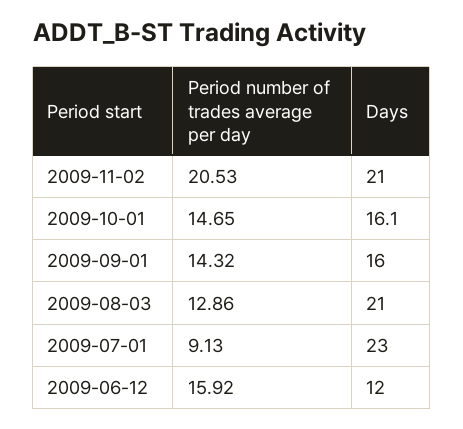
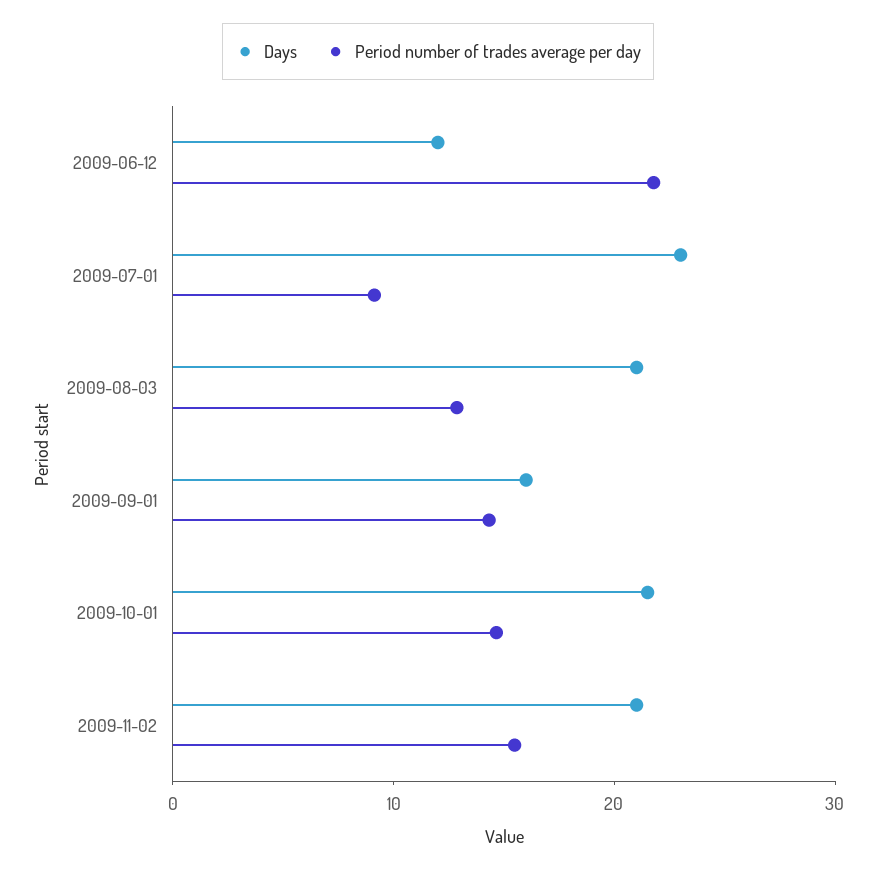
  {
    "Period number of trades average per day": {
-     "2009-11-02": 20.53,
+     "2009-11-02": 16,
      "2009-10-01": 14.65,
      "2009-09-01": 14.32,
      "2009-08-03": 12.86,
      "2009-07-01": 9.13,
-     "2009-06-12": 15.92
+     "2009-06-12": 22
    },
    "Days": {
      "2009-11-02": 21,
-     "2009-10-01": 16.1,
+     "2009-10-01": 22,
      "2009-09-01": 16,
      "2009-08-03": 21,
      "2009-07-01": 23,
      "2009-06-12": 12
    }
  }

